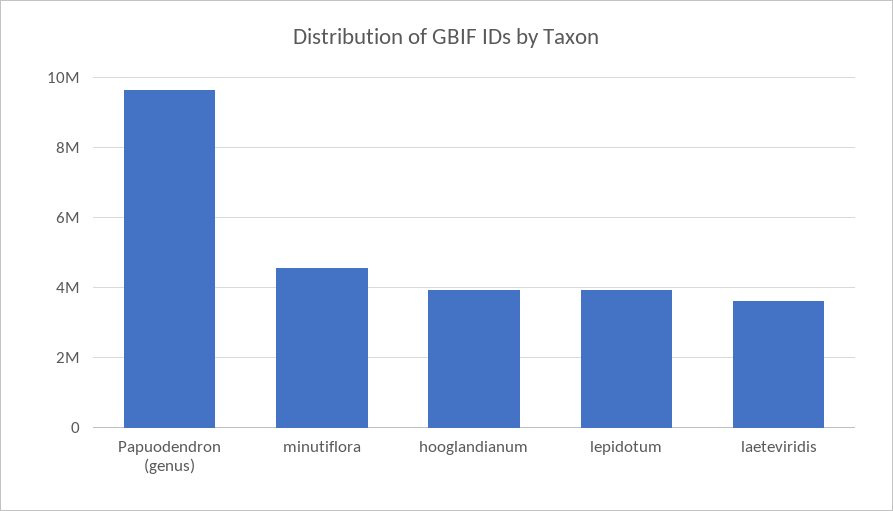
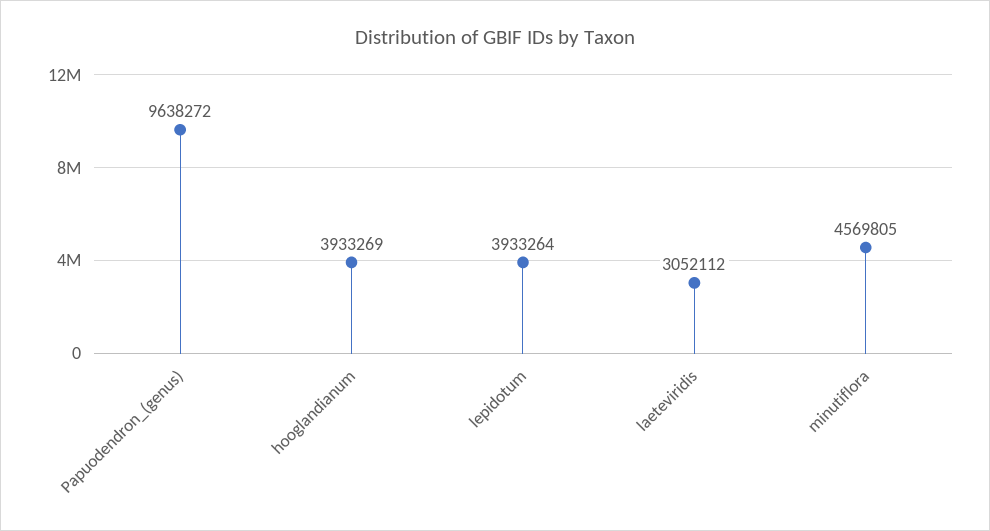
  {
    "Papuodendron (genus)": 9638272,
    "minutiflora": 4569805,
    "hooglandianum": 3933269,
    "lepidotum": 3933264,
-   "laeteviridis": 3600000
+   "laeteviridis": 3052112
  }

